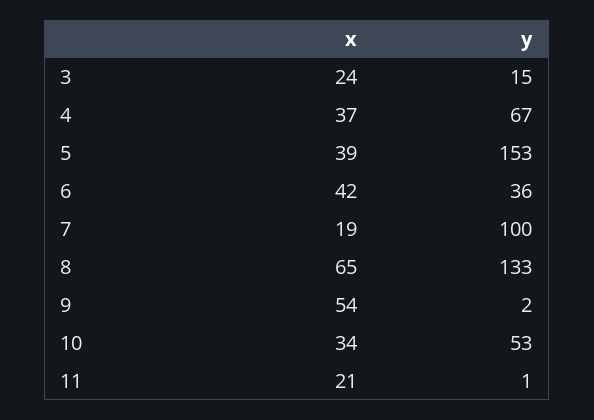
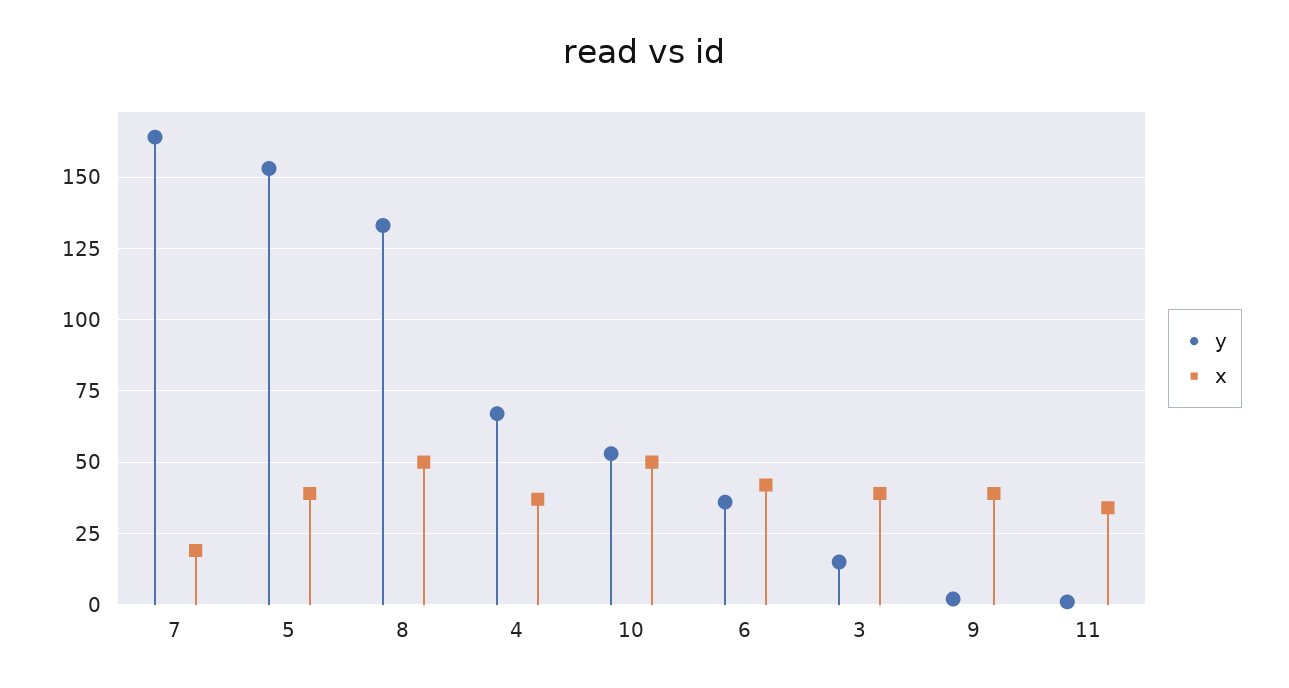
  {
    "x": {
-     "3": 24,
+     "3": 40,
      "4": 37,
      "5": 39,
      "6": 42,
      "7": 19,
-     "8": 65,
+     "8": 50,
-     "9": 54,
+     "9": 40,
-     "10": 34,
+     "10": 50,
-     "11": 21
+     "11": 35
    },
    "y": {
      "3": 15,
      "4": 67,
      "5": 153,
      "6": 36,
-     "7": 100,
+     "7": 165,
      "8": 133,
      "9": 2,
      "10": 53,
      "11": 1
    }
  }

